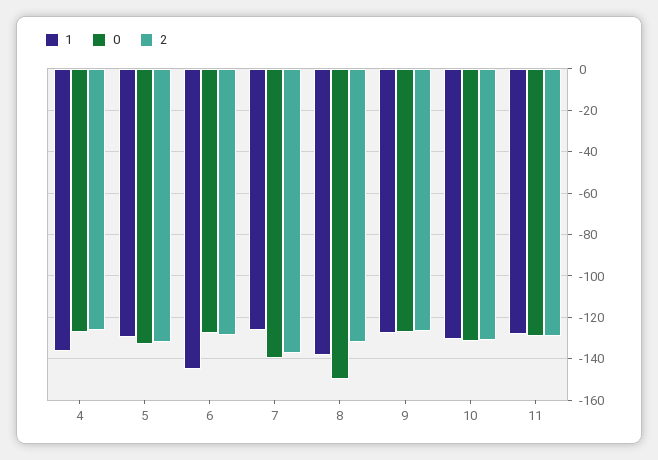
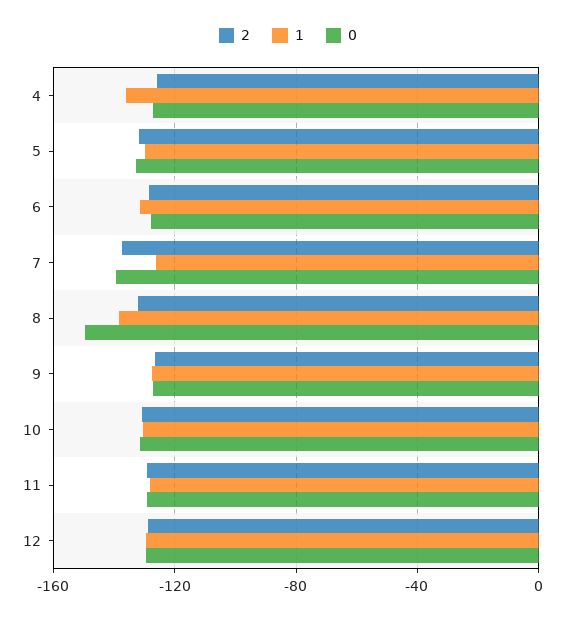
  {
    "1": {
      "4": -135,
      "5": -130,
-     "6": -145,
+     "6": -130,
      "7": -125,
      "8": -140,
      "9": -125,
      "10": -130,
-     "11": -130
+     "11": -130,
+     "12": -130
    },
    "0": {
      "4": -125,
      "5": -135,
      "6": -130,
      "7": -140,
      "8": -150,
      "9": -125,
      "10": -130,
-     "11": -130
+     "11": -130,
+     "12": -130
    },
    "2": {
      "4": -125,
      "5": -130,
      "6": -130,
      "7": -135,
      "8": -130,
      "9": -125,
      "10": -130,
-     "11": -130
+     "11": -130,
+     "12": -130
    }
  }

